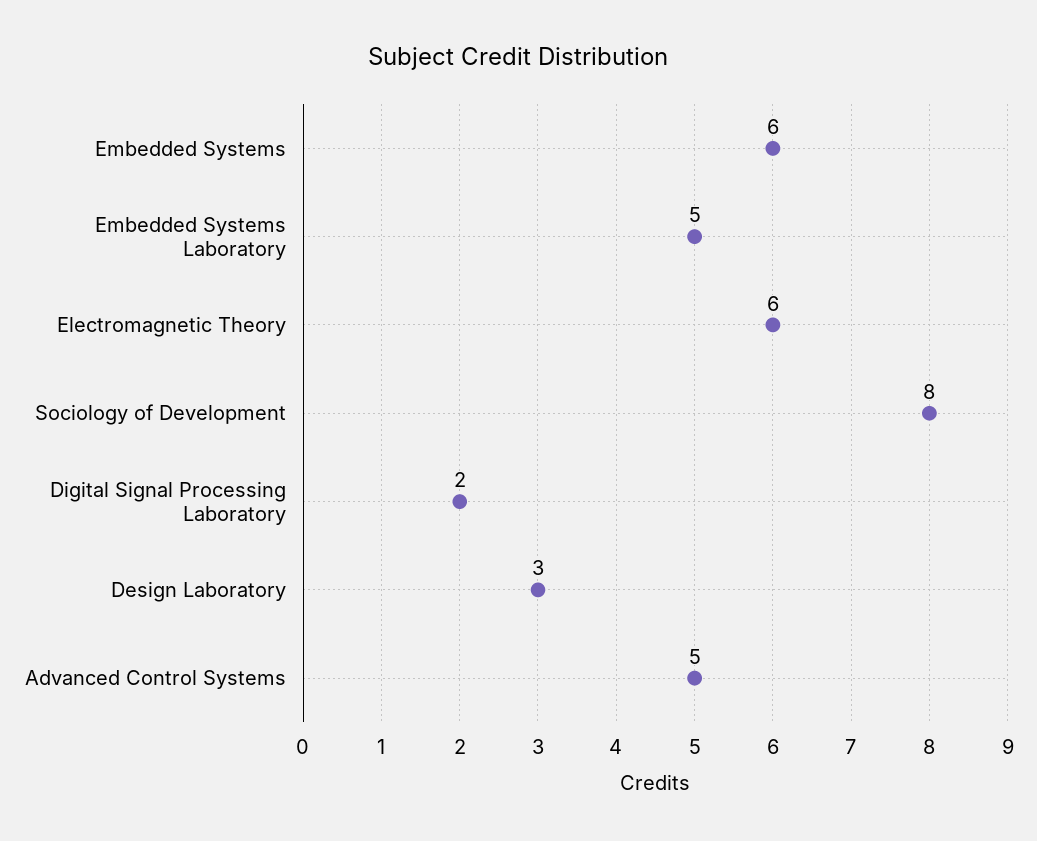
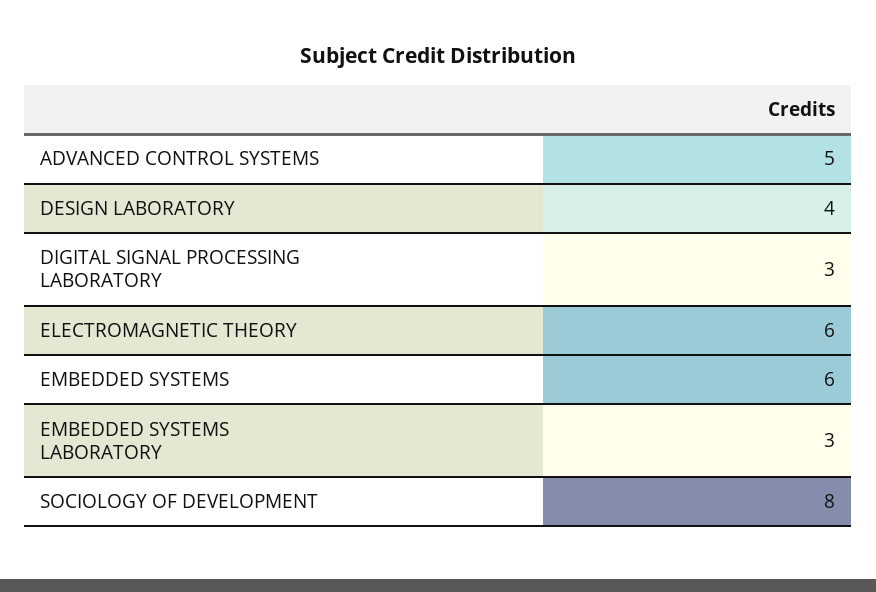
  {
    "Embedded Systems": 6,
-   "Embedded Systems Laboratory": 5,
+   "Embedded Systems Laboratory": 3,
    "Electromagnetic Theory": 6,
    "Sociology of Development": 8,
-   "Digital Signal Processing Laboratory": 2,
+   "Digital Signal Processing Laboratory": 3,
-   "Design Laboratory": 3,
+   "Design Laboratory": 4,
    "Advanced Control Systems": 5
  }

